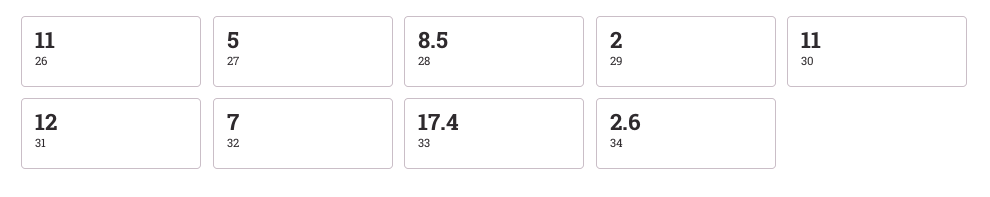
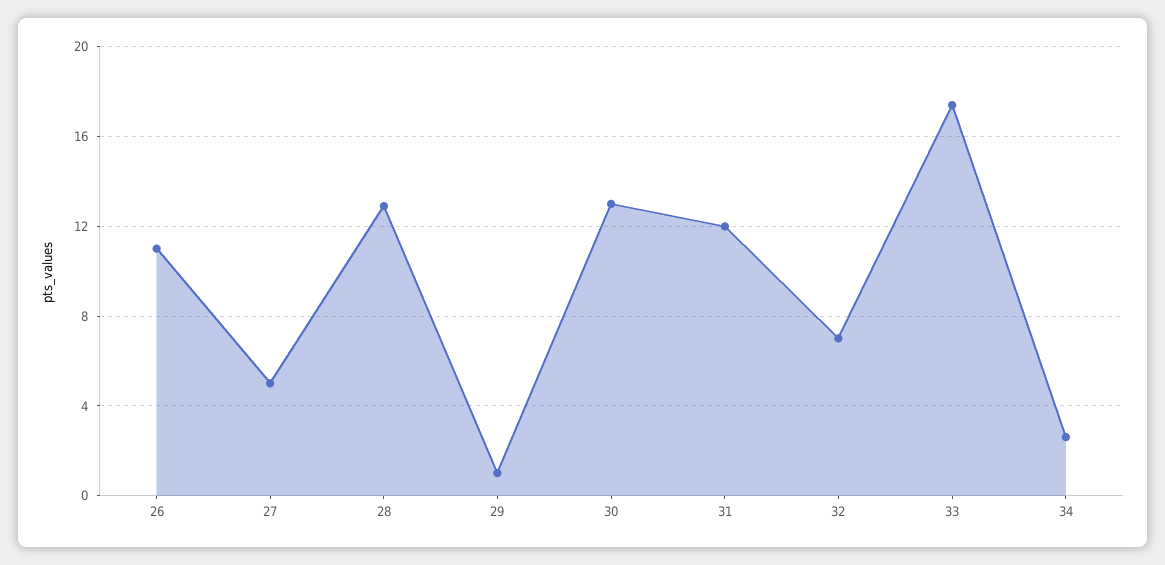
  {
    "26": 11,
    "27": 5,
-   "28": 8.5,
+   "28": 13,
-   "29": 2,
+   "29": 1,
-   "30": 11,
+   "30": 13,
    "31": 12,
    "32": 7,
    "33": 17.4,
    "34": 2.6
  }

